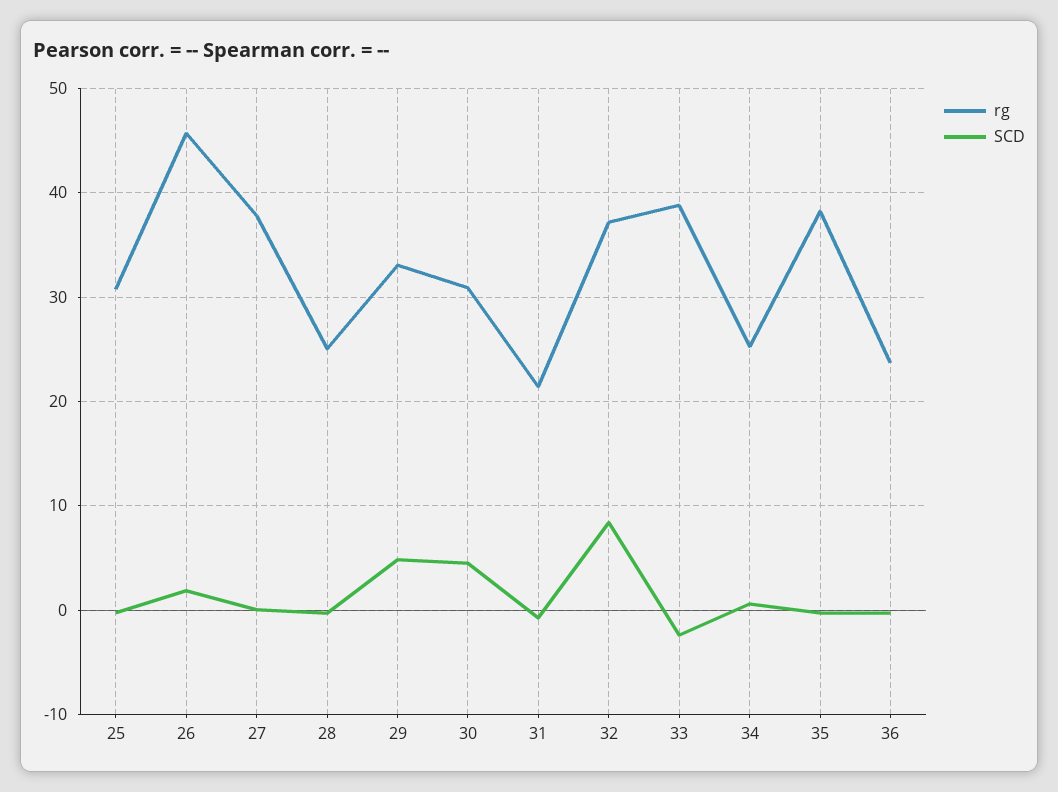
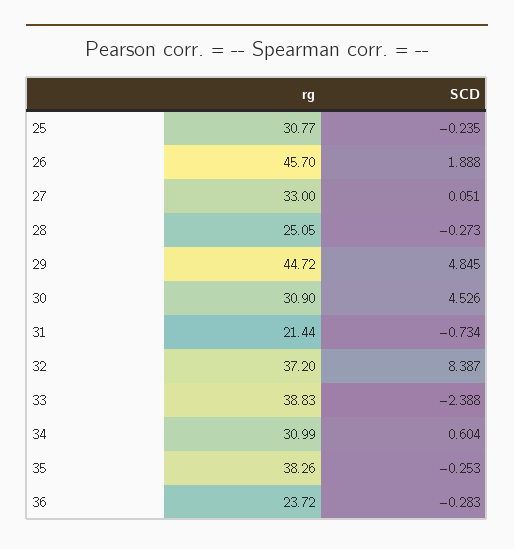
  {
    "rg": {
      "25": 30.77,
      "26": 45.7,
-     "27": 38,
+     "27": 33,
      "28": 25.05,
-     "29": 33,
+     "29": 44.72,
      "30": 30.9,
      "31": 21.44,
      "32": 37.2,
      "33": 38.83,
-     "34": 25,
+     "34": 30.99,
      "35": 38.26,
      "36": 23.72
    },
    "SCD": {
      "25": -0.235,
      "26": 1.888,
      "27": 0.051,
      "28": -0.273,
      "29": 4.845,
      "30": 4.526,
      "31": -0.734,
      "32": 8.387,
      "33": -2.388,
      "34": 0.604,
      "35": -0.253,
      "36": -0.283
    }
  }

